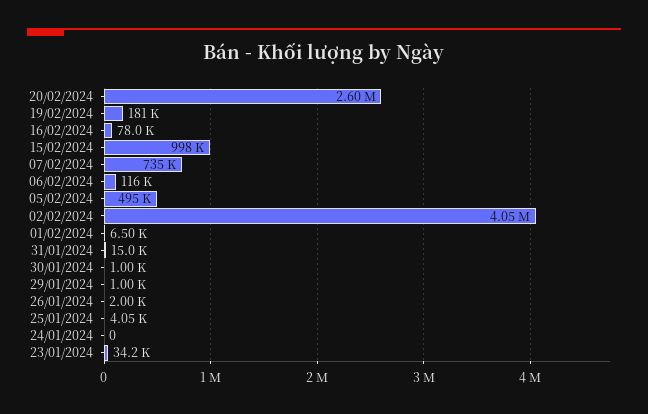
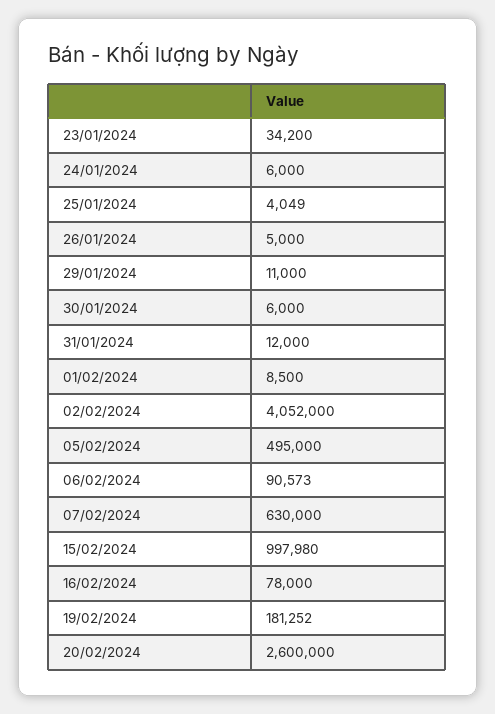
  {
    "20/02/2024": 2600000,
    "19/02/2024": 181252,
    "16/02/2024": 78000,
    "15/02/2024": 997980,
-   "07/02/2024": 735000,
+   "07/02/2024": 630000,
-   "06/02/2024": 116000,
+   "06/02/2024": 90573,
    "05/02/2024": 495000,
    "02/02/2024": 4052000,
-   "01/02/2024": 6500,
+   "01/02/2024": 8500,
-   "31/01/2024": 15000,
+   "31/01/2024": 12000,
-   "30/01/2024": 1000,
+   "30/01/2024": 6000,
-   "29/01/2024": 1000,
+   "29/01/2024": 11000,
-   "26/01/2024": 2000,
+   "26/01/2024": 5000,
    "25/01/2024": 4049,
-   "24/01/2024": 0,
+   "24/01/2024": 6000,
    "23/01/2024": 34200
  }

